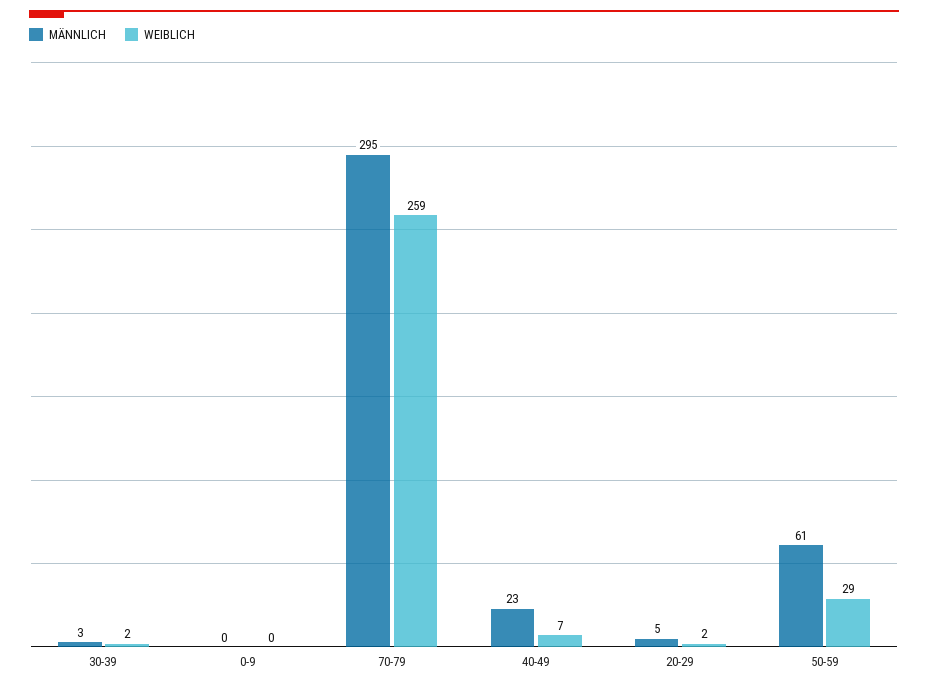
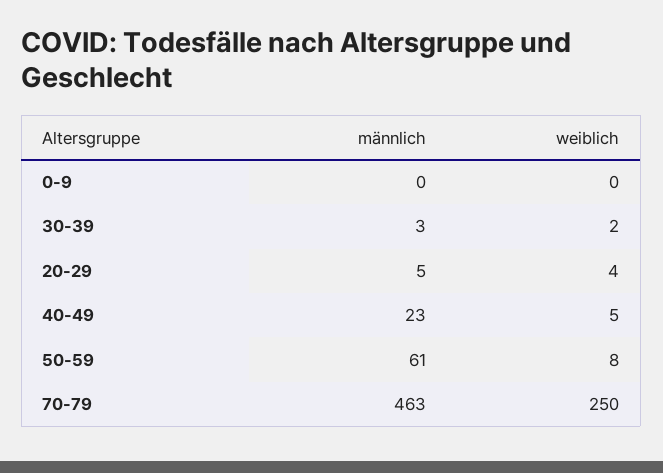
  {
    "MÄNNLICH": {
      "30-39": 3,
      "0-9": 0,
-     "70-79": 295,
+     "70-79": 463,
      "40-49": 23,
      "20-29": 5,
      "50-59": 61
    },
    "WEIBLICH": {
      "30-39": 2,
      "0-9": 0,
-     "70-79": 259,
+     "70-79": 250,
-     "40-49": 7,
+     "40-49": 5,
-     "20-29": 2,
+     "20-29": 4,
-     "50-59": 29
+     "50-59": 8
    }
  }

